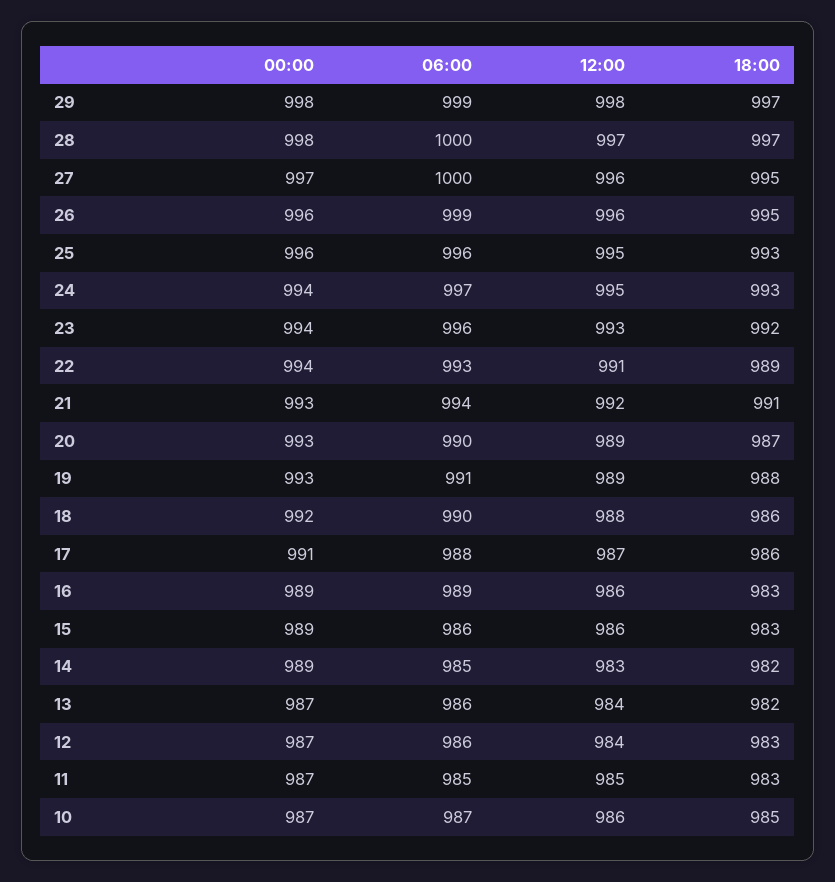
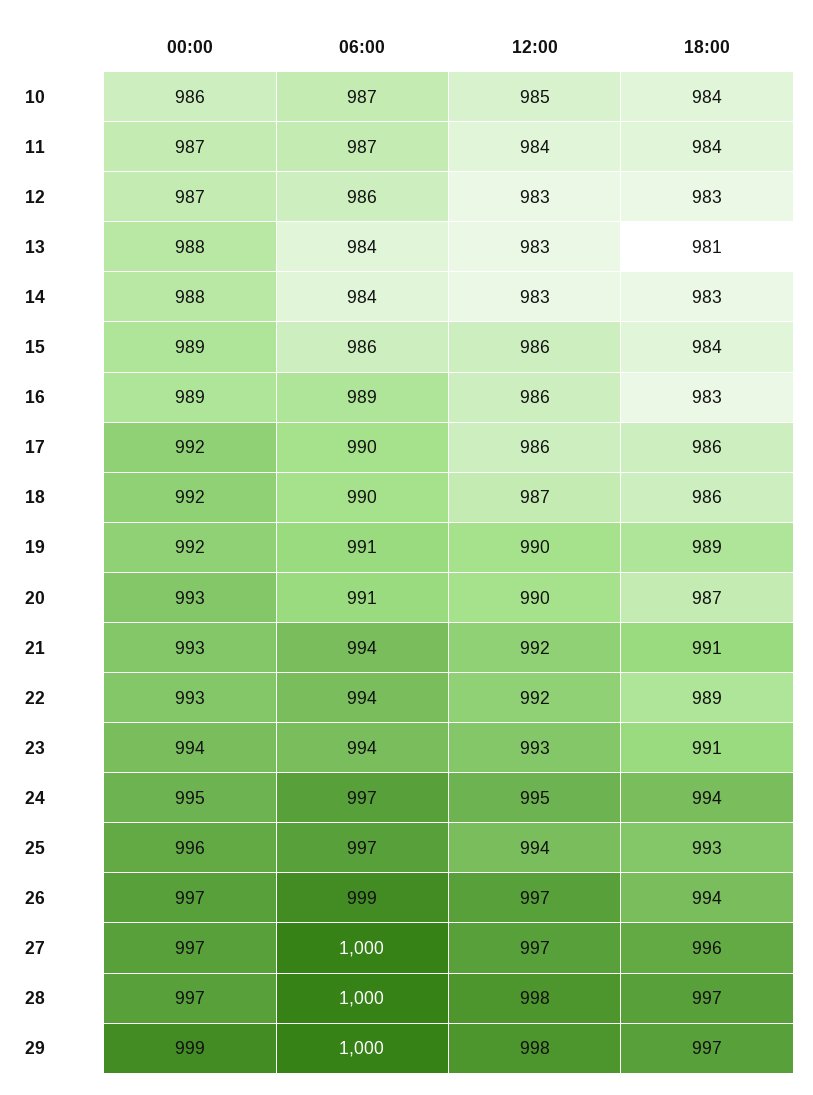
  {
    "00:00": {
-     "29": 998,
+     "29": 999,
-     "28": 998,
+     "28": 997,
      "27": 997,
-     "26": 996,
+     "26": 997,
      "25": 996,
-     "24": 994,
+     "24": 995,
      "23": 994,
-     "22": 994,
+     "22": 993,
      "21": 993,
      "20": 993,
-     "19": 993,
+     "19": 992,
      "18": 992,
-     "17": 991,
+     "17": 992,
      "16": 989,
      "15": 989,
-     "14": 989,
+     "14": 988,
-     "13": 987,
+     "13": 988,
      "12": 987,
      "11": 987,
-     "10": 987
+     "10": 986
    },
    "06:00": {
-     "29": 999,
+     "29": 1000,
      "28": 1000,
      "27": 1000,
      "26": 999,
-     "25": 996,
+     "25": 997,
      "24": 997,
-     "23": 996,
+     "23": 994,
-     "22": 993,
+     "22": 994,
      "21": 994,
-     "20": 990,
+     "20": 991,
      "19": 991,
      "18": 990,
-     "17": 988,
+     "17": 990,
      "16": 989,
      "15": 986,
-     "14": 985,
+     "14": 984,
-     "13": 986,
+     "13": 984,
      "12": 986,
-     "11": 985,
+     "11": 987,
      "10": 987
    },
    "12:00": {
      "29": 998,
-     "28": 997,
+     "28": 998,
-     "27": 996,
+     "27": 997,
-     "26": 996,
+     "26": 997,
-     "25": 995,
+     "25": 994,
      "24": 995,
      "23": 993,
-     "22": 991,
+     "22": 992,
      "21": 992,
-     "20": 989,
+     "20": 990,
-     "19": 989,
+     "19": 990,
-     "18": 988,
+     "18": 987,
-     "17": 987,
+     "17": 986,
      "16": 986,
      "15": 986,
      "14": 983,
-     "13": 984,
+     "13": 983,
-     "12": 984,
+     "12": 983,
-     "11": 985,
+     "11": 984,
-     "10": 986
+     "10": 985
    },
    "18:00": {
      "29": 997,
      "28": 997,
-     "27": 995,
+     "27": 996,
-     "26": 995,
+     "26": 994,
      "25": 993,
-     "24": 993,
+     "24": 994,
-     "23": 992,
+     "23": 991,
      "22": 989,
      "21": 991,
      "20": 987,
-     "19": 988,
+     "19": 989,
      "18": 986,
      "17": 986,
      "16": 983,
-     "15": 983,
+     "15": 984,
-     "14": 982,
+     "14": 983,
-     "13": 982,
+     "13": 981,
      "12": 983,
-     "11": 983,
+     "11": 984,
-     "10": 985
+     "10": 984
    }
  }

